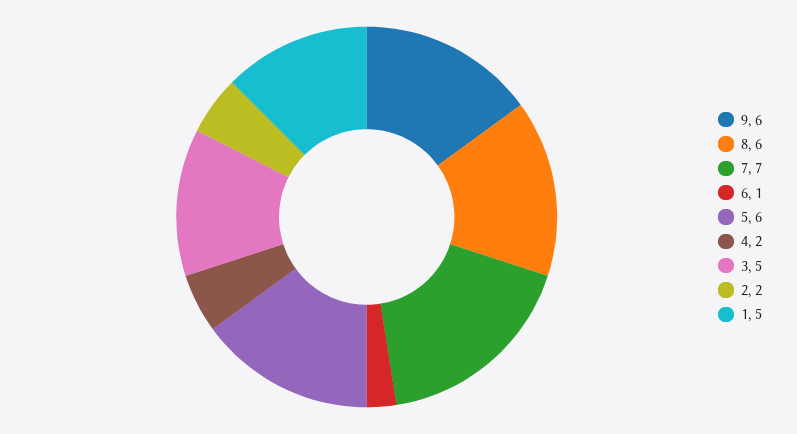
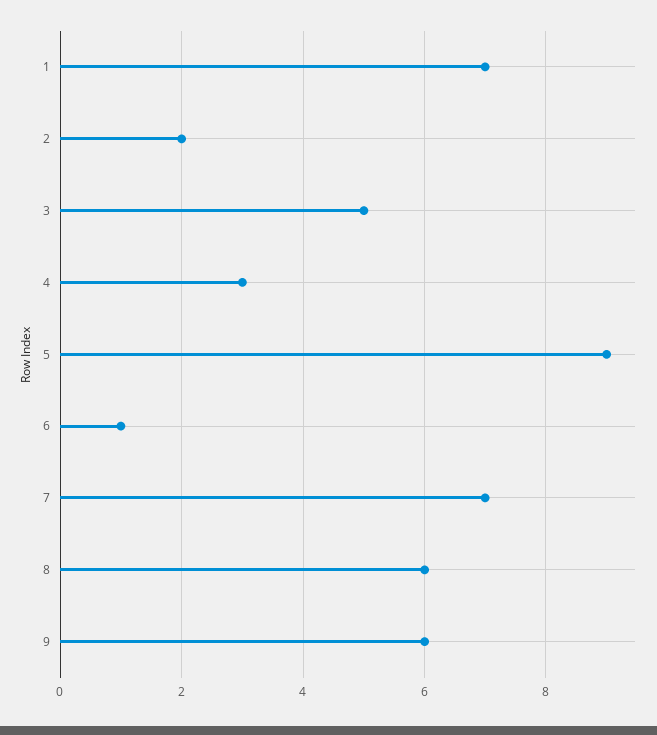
  {
    "9": 6,
    "8": 6,
    "7": 7,
    "6": 1,
-   "5": 6,
+   "5": 9,
-   "4": 2,
+   "4": 3,
    "3": 5,
    "2": 2,
-   "1": 5
+   "1": 7
  }

